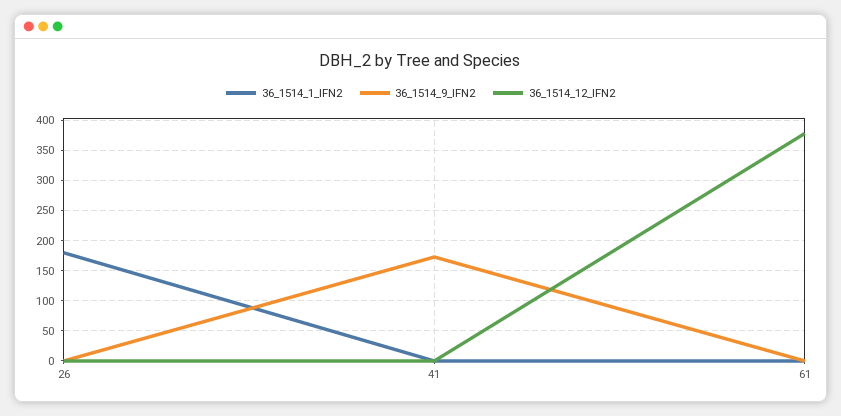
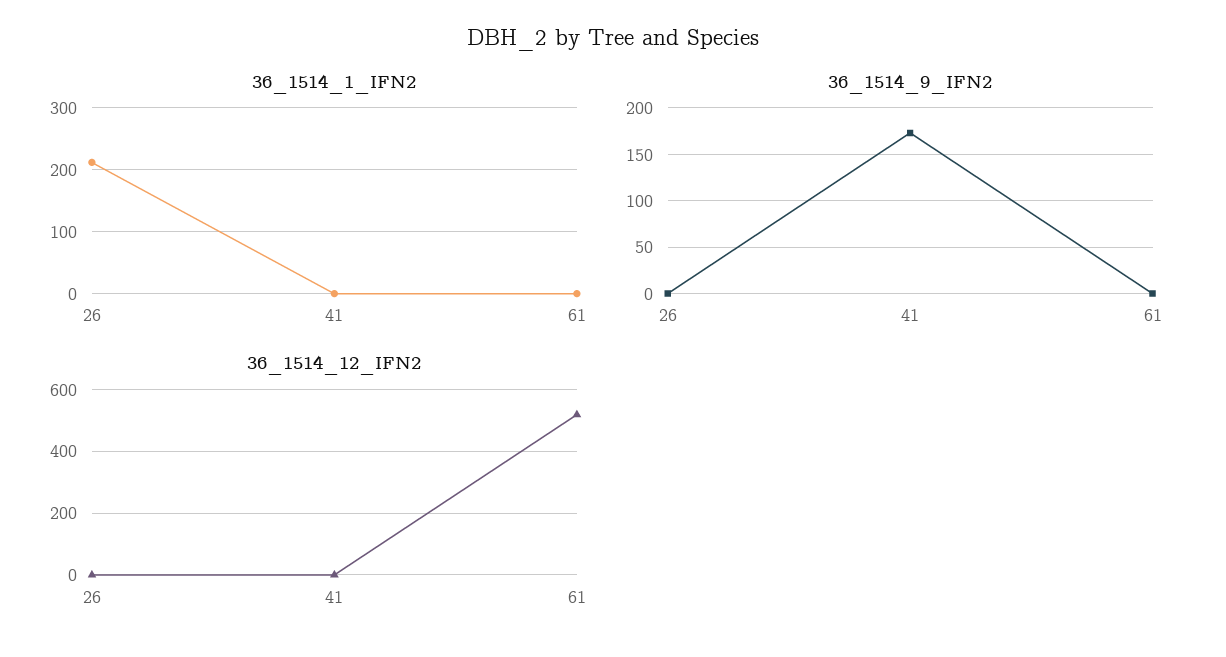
  {
    "36_1514_1_IFN2": {
-     "26": 180,
+     "26": 210,
      "41": 0,
      "61": 0
    },
    "36_1514_9_IFN2": {
      "26": 0,
      "41": 170,
      "61": 0
    },
    "36_1514_12_IFN2": {
      "26": 0,
      "41": 0,
-     "61": 380
+     "61": 520
    }
  }

